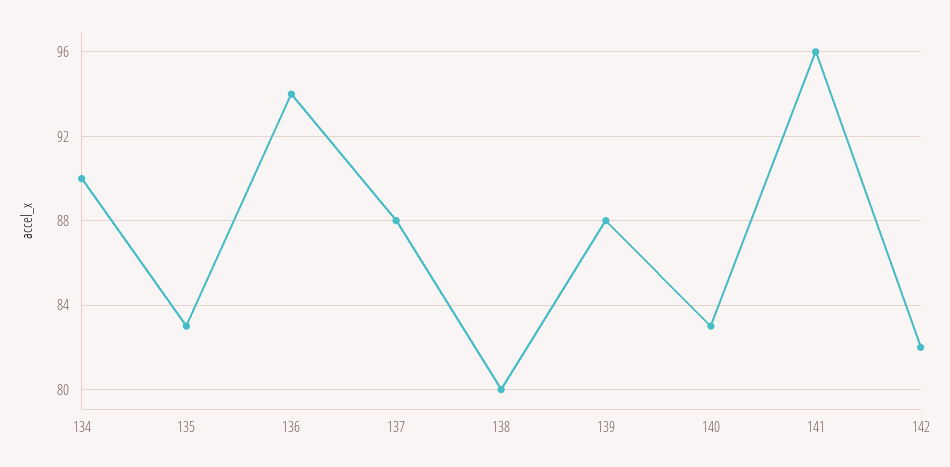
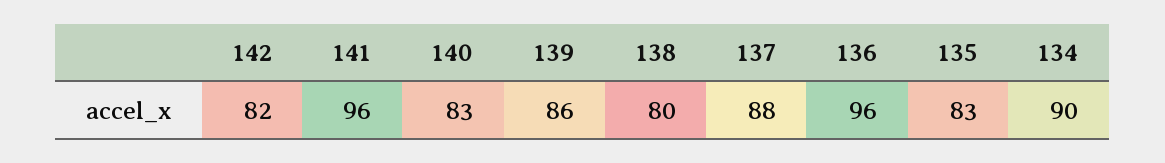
  {
    "134": 90,
    "135": 83,
-   "136": 94,
+   "136": 96,
    "137": 88,
    "138": 80,
-   "139": 88,
+   "139": 86,
    "140": 83,
    "141": 96,
    "142": 82
  }

